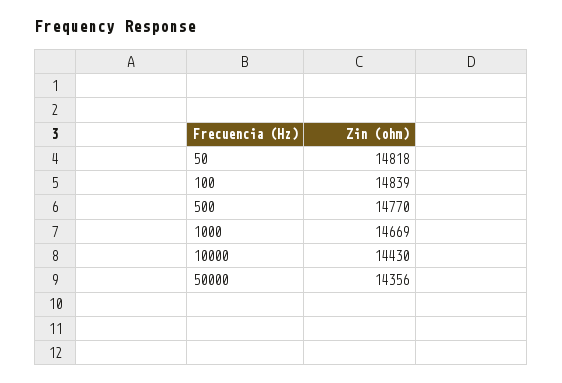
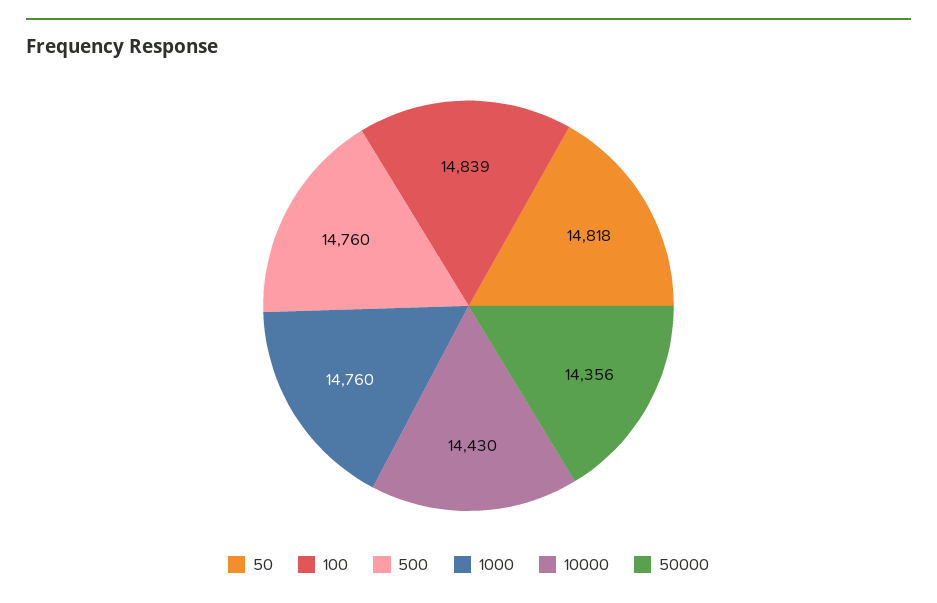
  {
    "50": 14818,
    "100": 14839,
-   "500": 14770,
+   "500": 14760,
-   "1000": 14669,
+   "1000": 14760,
    "10000": 14430,
    "50000": 14356
  }

